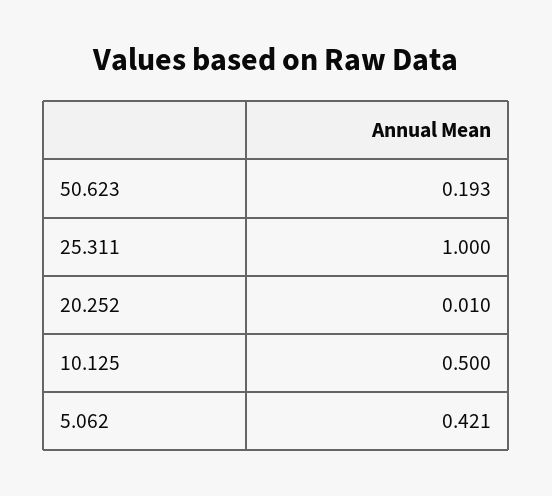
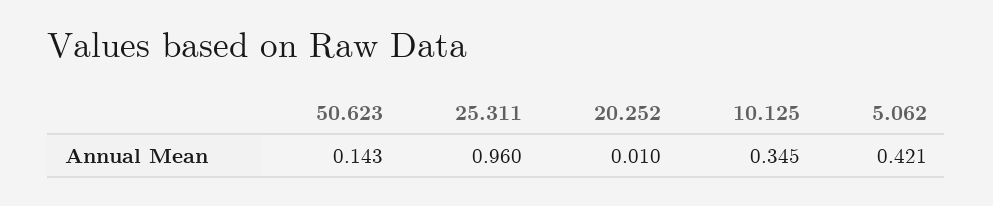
  {
-   "50.623": 0.193,
+   "50.623": 0.143,
-   "25.311": 1,
+   "25.311": 0.96,
    "20.252": 0.01,
-   "10.125": 0.5,
+   "10.125": 0.345,
    "5.062": 0.421
  }

